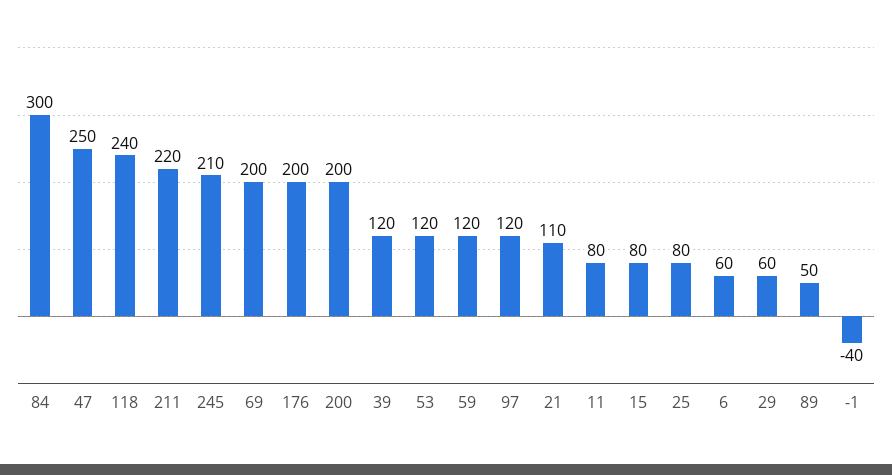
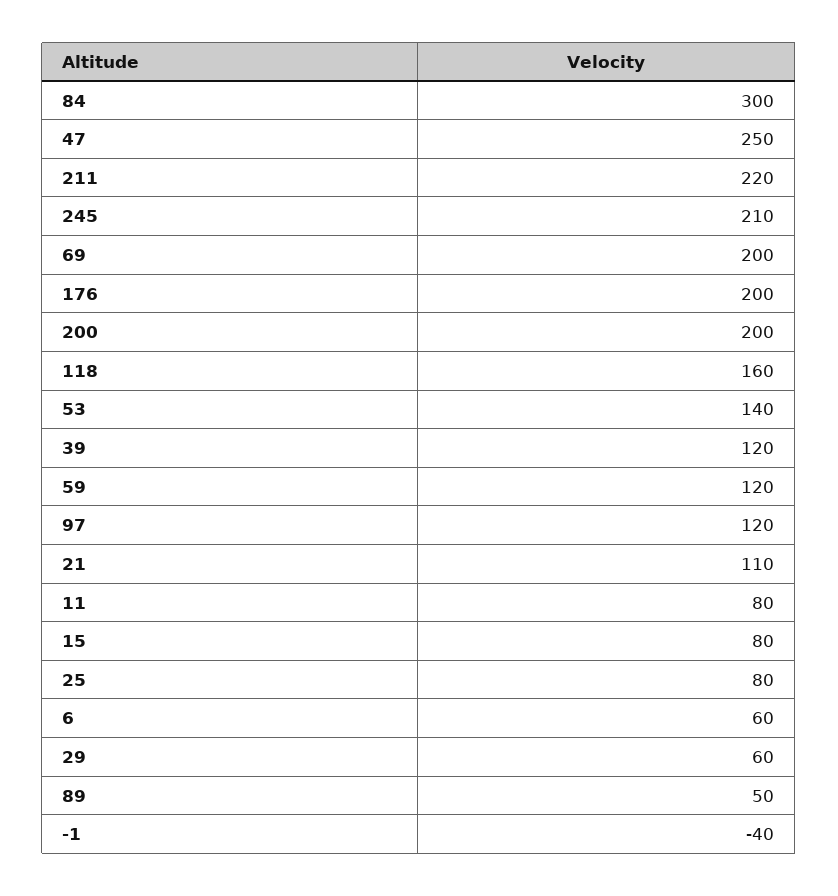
  {
    "84": 300,
    "47": 250,
-   "118": 240,
+   "118": 160,
    "211": 220,
    "245": 210,
    "69": 200,
    "176": 200,
    "200": 200,
    "39": 120,
-   "53": 120,
+   "53": 140,
    "59": 120,
    "97": 120,
    "21": 110,
    "11": 80,
    "15": 80,
    "25": 80,
    "6": 60,
    "29": 60,
    "89": 50,
    "-1": -40
  }

